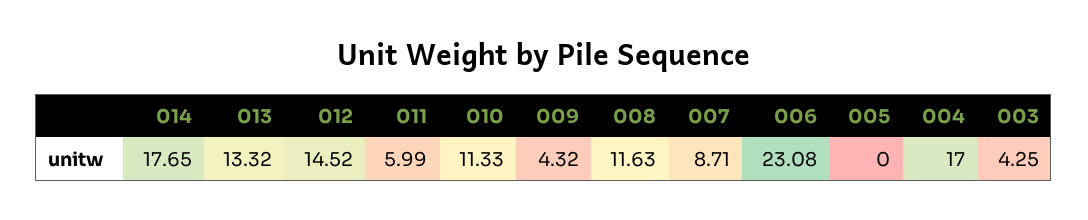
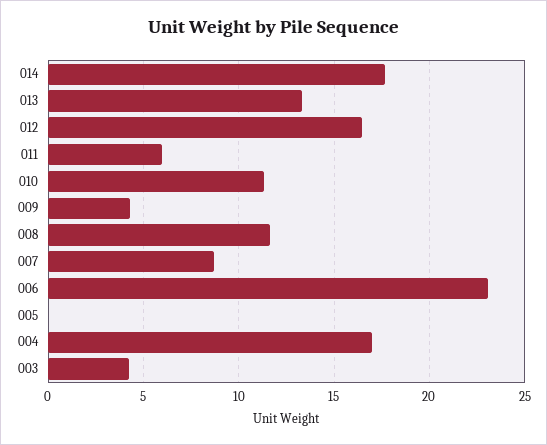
  {
    "014": 17.65,
    "013": 13.32,
-   "012": 14.52,
+   "012": 16.5,
    "011": 5.99,
    "010": 11.33,
    "009": 4.32,
    "008": 11.63,
    "007": 8.71,
    "006": 23.08,
    "005": 0,
    "004": 17,
    "003": 4.25
  }

